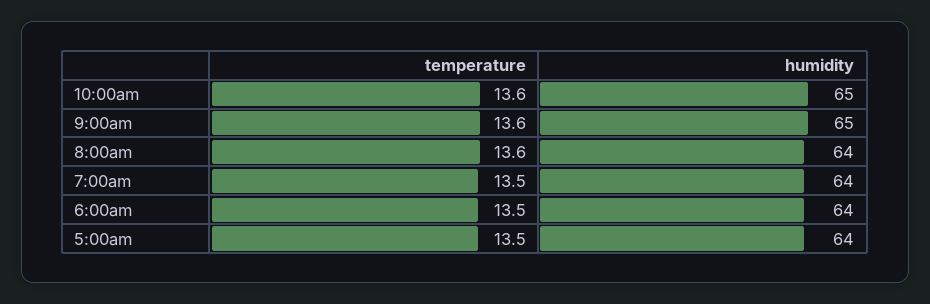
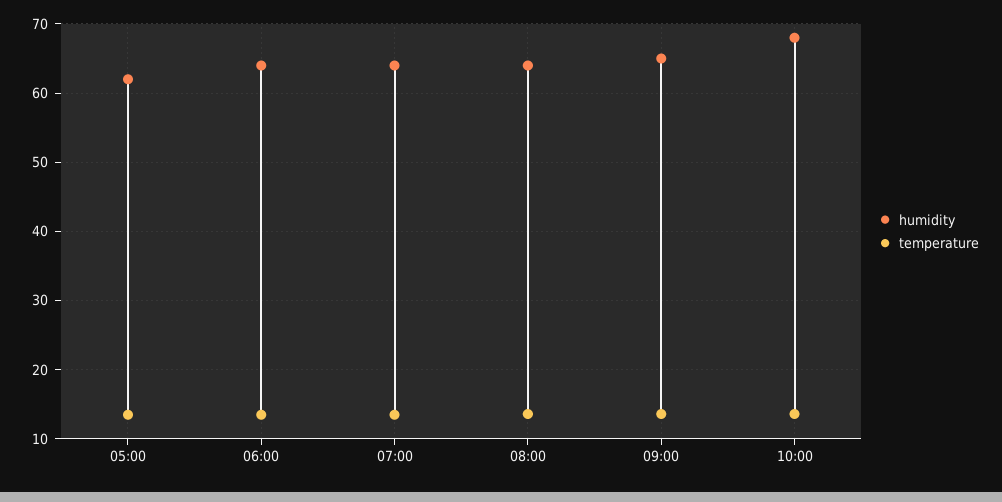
  {
    "temperature": {
      "10:00am": 13.6,
      "9:00am": 13.6,
      "8:00am": 13.6,
      "7:00am": 13.5,
      "6:00am": 13.5,
      "5:00am": 13.5
    },
    "humidity": {
-     "10:00am": 65,
+     "10:00am": 68,
      "9:00am": 65,
      "8:00am": 64,
      "7:00am": 64,
      "6:00am": 64,
-     "5:00am": 64
+     "5:00am": 62
    }
  }

